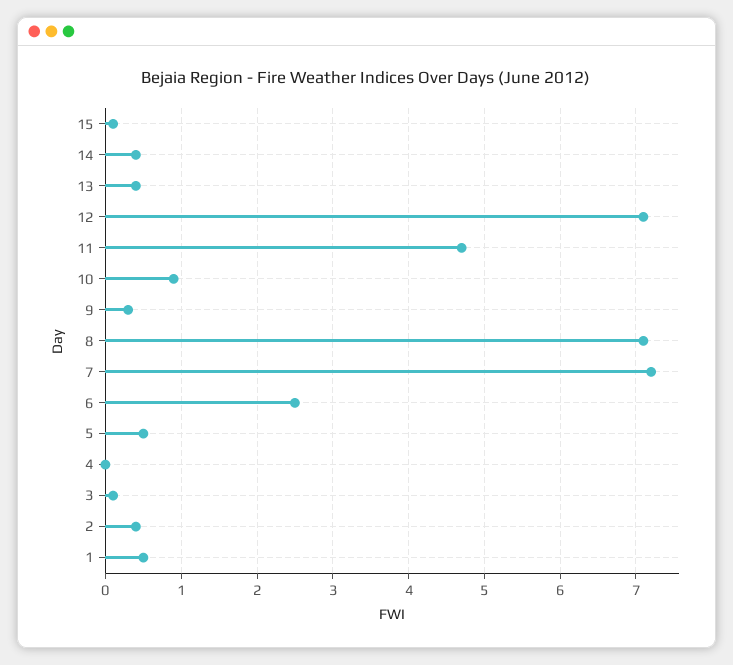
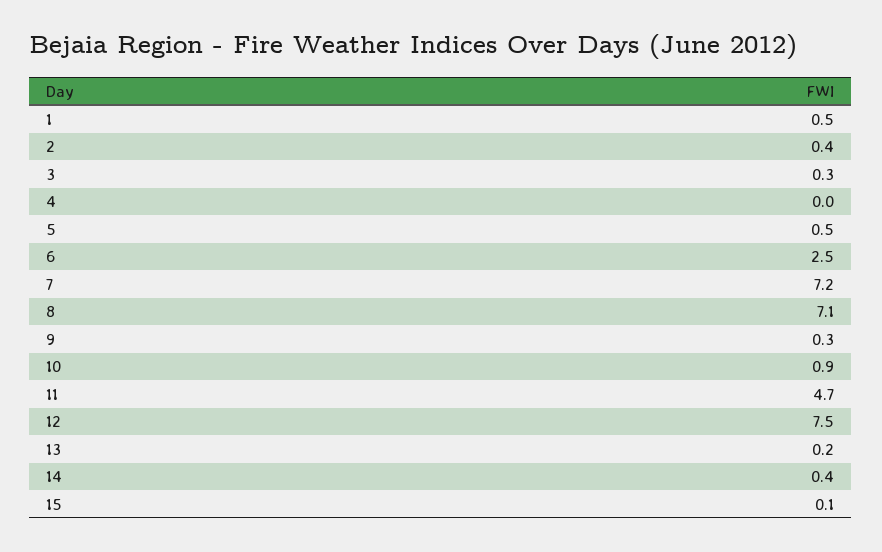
  {
    "15": 0.1,
    "14": 0.4,
-   "13": 0.4,
+   "13": 0.2,
-   "12": 7.1,
+   "12": 7.5,
    "11": 4.7,
    "10": 0.9,
    "9": 0.3,
    "8": 7.1,
    "7": 7.2,
    "6": 2.5,
    "5": 0.5,
    "4": 0,
-   "3": 0.1,
+   "3": 0.3,
    "2": 0.4,
    "1": 0.5
  }

